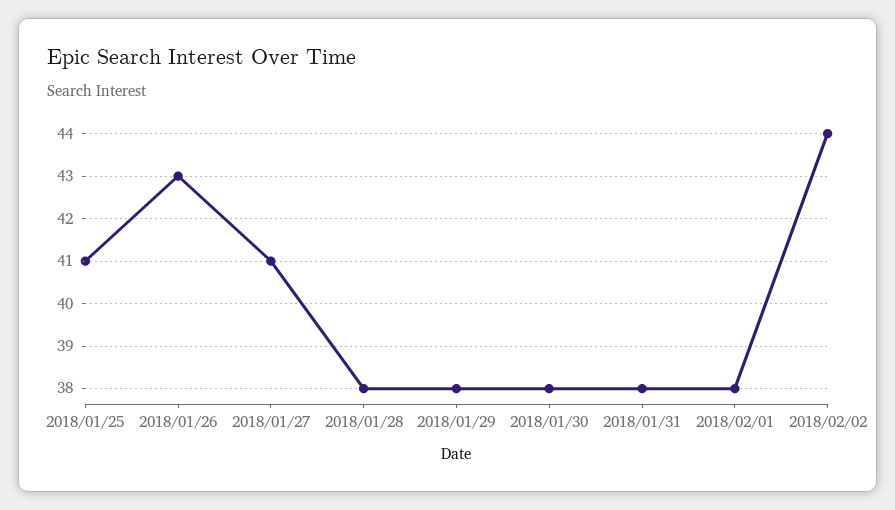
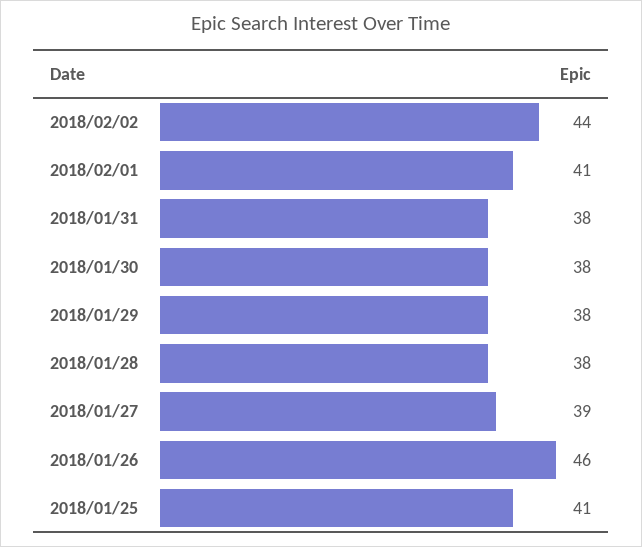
  {
    "2018/01/25": 41,
-   "2018/01/26": 43,
+   "2018/01/26": 46,
-   "2018/01/27": 41,
+   "2018/01/27": 39,
    "2018/01/28": 38,
    "2018/01/29": 38,
    "2018/01/30": 38,
    "2018/01/31": 38,
-   "2018/02/01": 38,
+   "2018/02/01": 41,
    "2018/02/02": 44
  }

